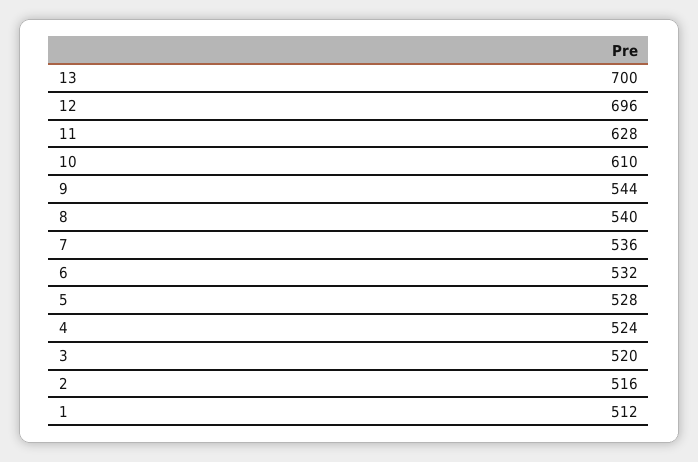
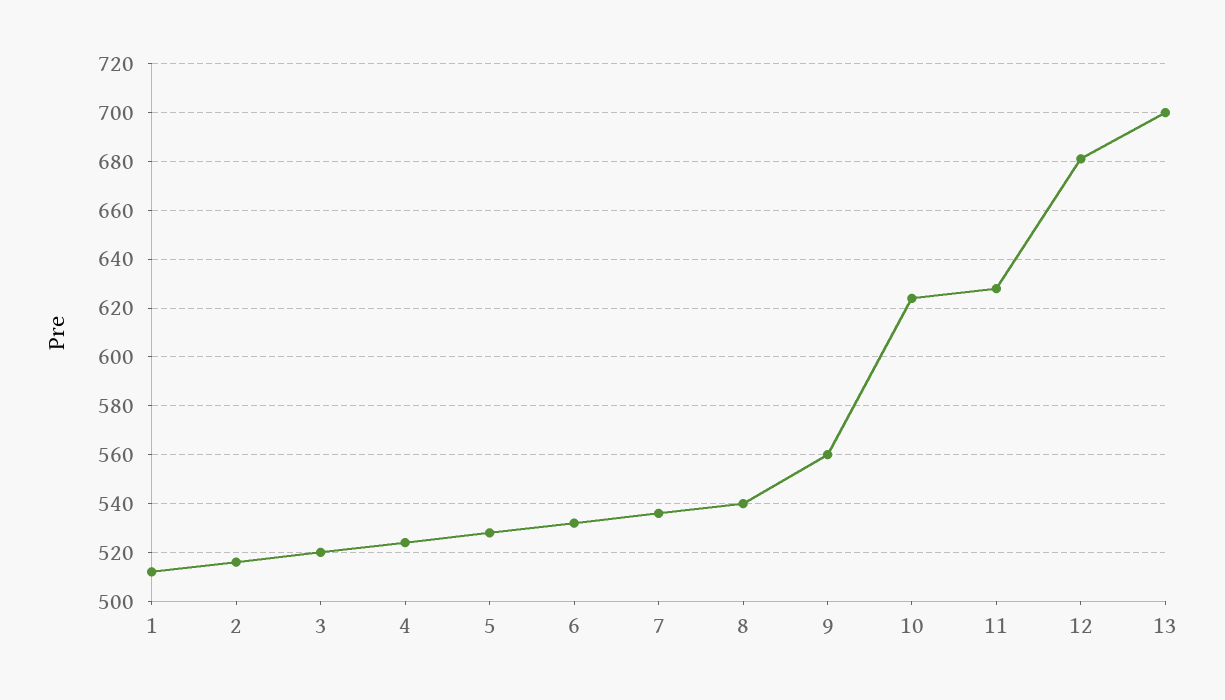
  {
    "13": 700,
-   "12": 696,
+   "12": 680,
    "11": 628,
-   "10": 610,
+   "10": 625,
-   "9": 544,
+   "9": 560,
    "8": 540,
    "7": 536,
    "6": 532,
    "5": 528,
    "4": 524,
    "3": 520,
    "2": 516,
    "1": 512
  }

